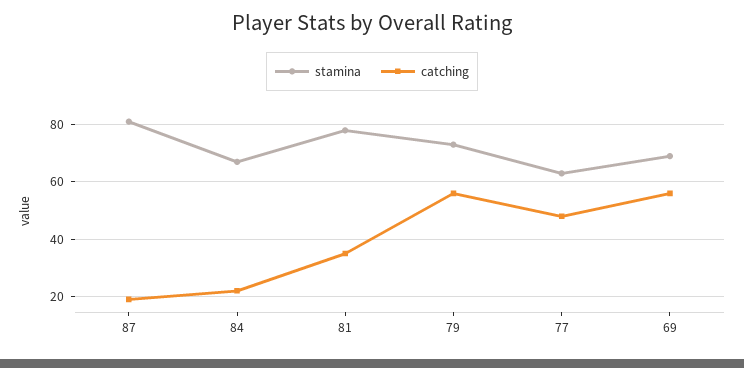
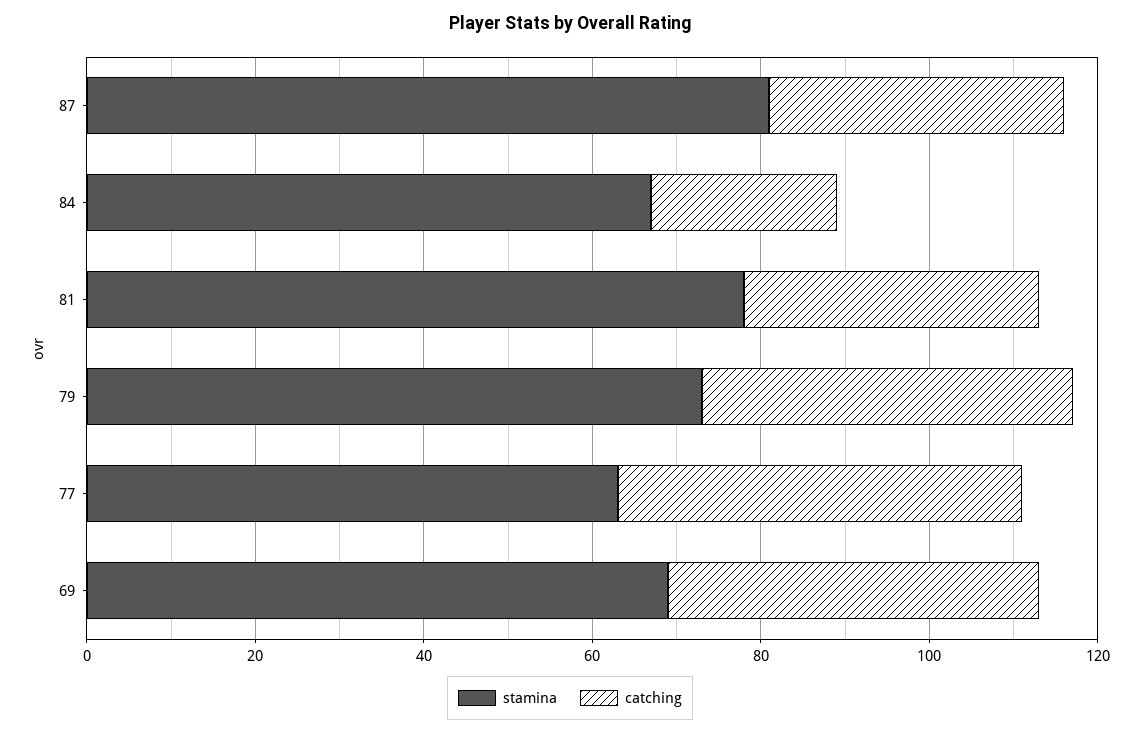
  {
    "stamina": {
      "87": 80,
      "84": 65,
      "81": 80,
      "79": 75,
      "77": 65,
      "69": 70
    },
    "catching": {
-     "87": 20,
+     "87": 35,
      "84": 20,
      "81": 35,
-     "79": 55,
+     "79": 45,
      "77": 50,
-     "69": 55
+     "69": 45
    }
  }

